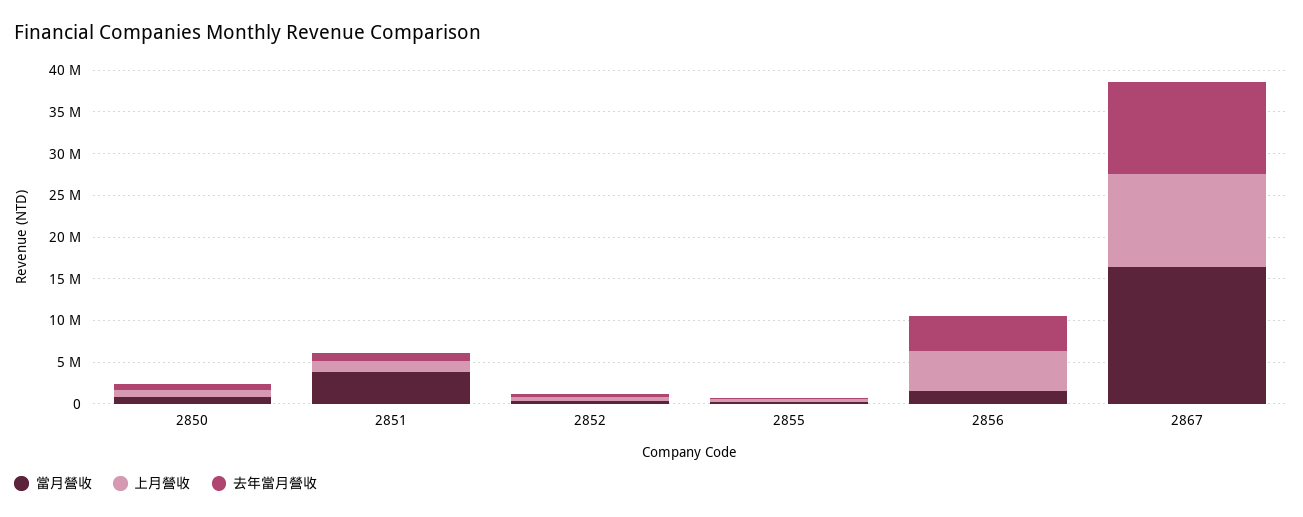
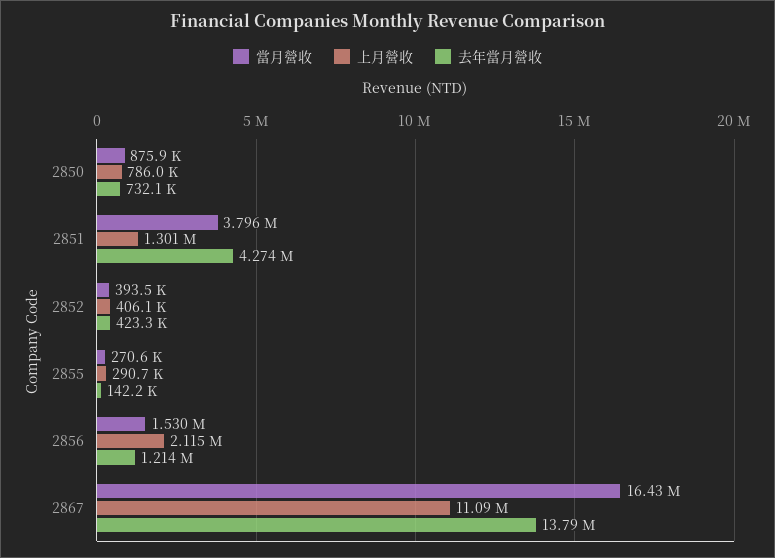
  {
    "當月營收": {
      "2850": 875900,
      "2851": 3796000,
      "2852": 393500,
      "2855": 270600,
      "2856": 1530000,
      "2867": 16430000
    },
    "上月營收": {
      "2850": 786000,
      "2851": 1301000,
      "2852": 406100,
      "2855": 290700,
-     "2856": 5000000,
+     "2856": 2115000,
      "2867": 11090000
    },
    "去年當月營收": {
      "2850": 732100,
-     "2851": 1000000,
+     "2851": 4274000,
      "2852": 423300,
      "2855": 142200,
-     "2856": 4000000,
+     "2856": 1214000,
-     "2867": 11000000
+     "2867": 13790000
    }
  }

